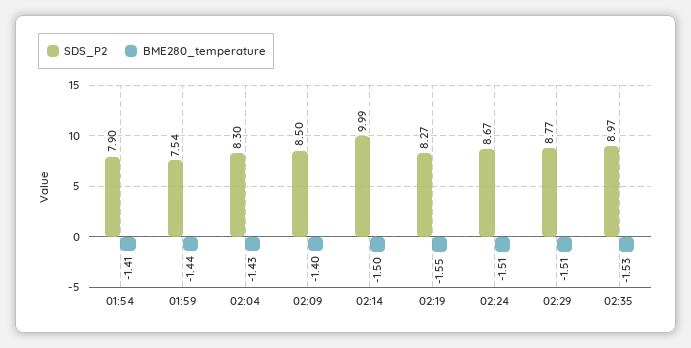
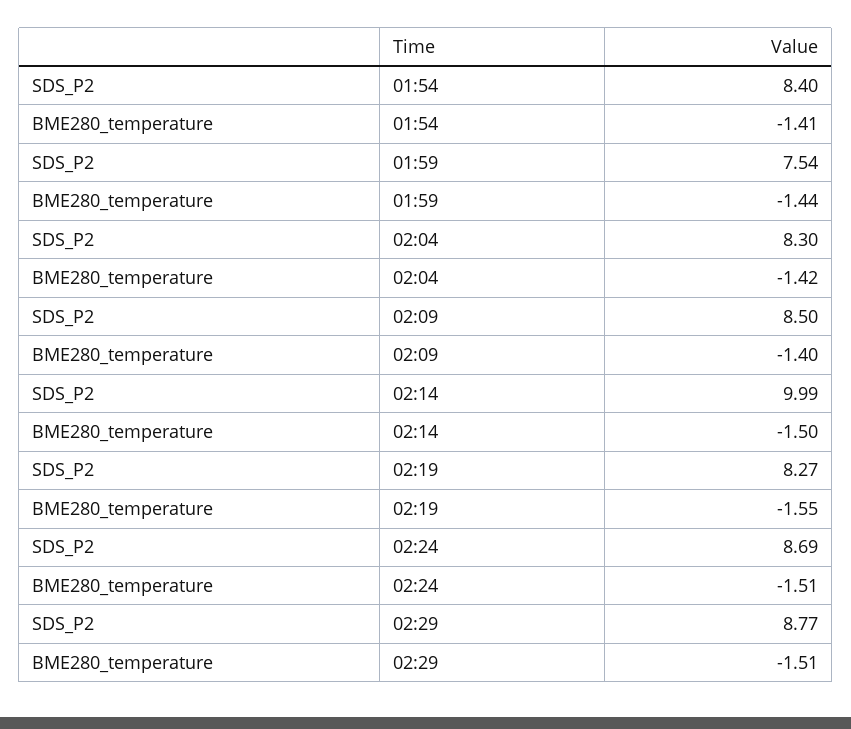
  {
    "SDS_P2": {
-     "01:54": 7.9,
+     "01:54": 8.4,
      "01:59": 7.54,
      "02:04": 8.3,
      "02:09": 8.5,
      "02:14": 9.99,
      "02:19": 8.27,
-     "02:24": 8.67,
+     "02:24": 8.69,
-     "02:29": 8.77,
+     "02:29": 8.77
-     "02:35": 8.97
    },
    "BME280_temperature": {
      "01:54": -1.41,
      "01:59": -1.44,
-     "02:04": -1.43,
+     "02:04": -1.42,
      "02:09": -1.4,
      "02:14": -1.5,
      "02:19": -1.55,
      "02:24": -1.51,
-     "02:29": -1.51,
+     "02:29": -1.51
-     "02:35": -1.53
    }
  }

